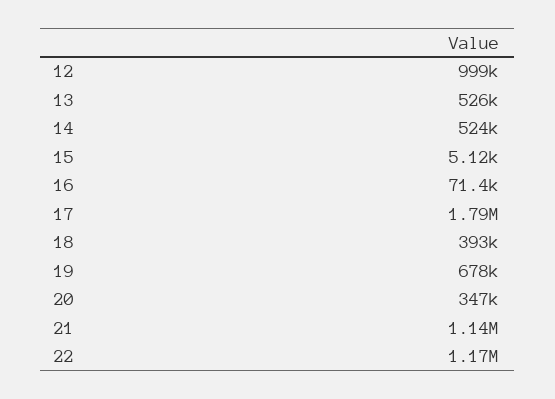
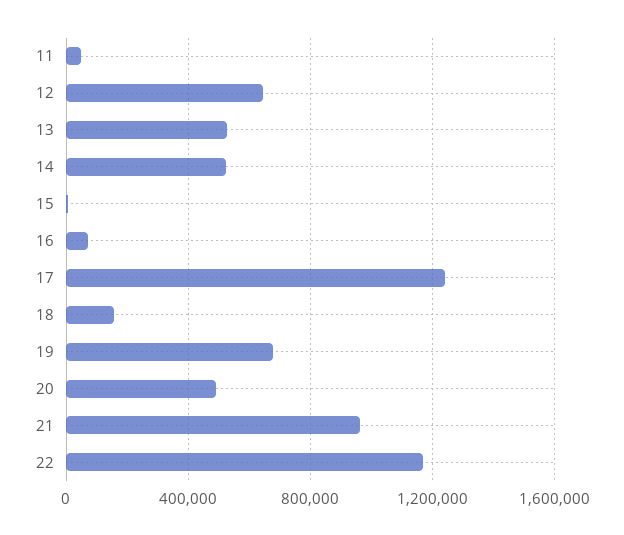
  {
-   "12": 999000,
+   "12": 650000,
    "13": 526000,
    "14": 524000,
    "15": 5120,
    "16": 71400,
-   "17": 1790000,
+   "17": 1250000,
-   "18": 393000,
+   "18": 150000,
    "19": 678000,
-   "20": 347000,
+   "20": 500000,
-   "21": 1140000,
+   "21": 950000,
-   "22": 1170000
+   "22": 1170000,
+   "11": 50000
  }

